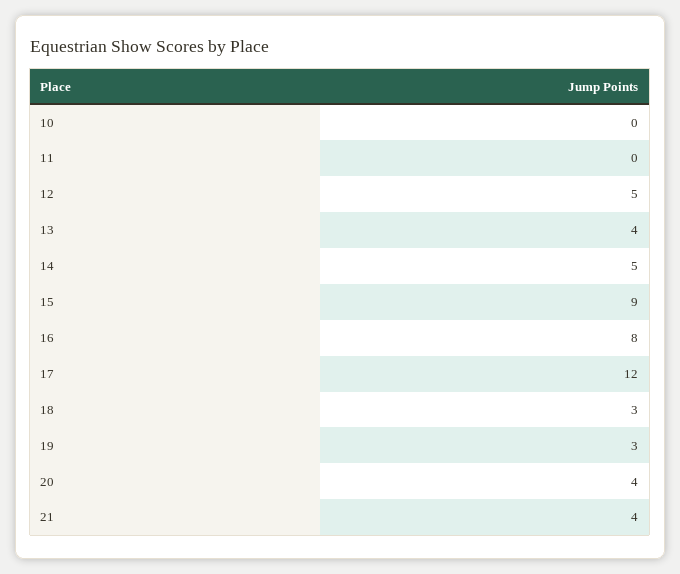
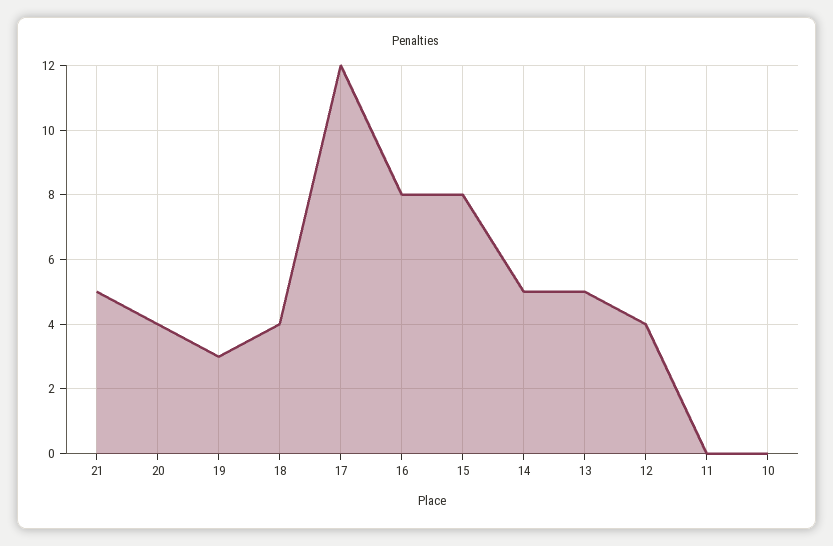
  {
    "10": 0,
    "11": 0,
-   "12": 5,
+   "12": 4,
-   "13": 4,
+   "13": 5,
    "14": 5,
-   "15": 9,
+   "15": 8,
    "16": 8,
    "17": 12,
-   "18": 3,
+   "18": 4,
    "19": 3,
    "20": 4,
-   "21": 4
+   "21": 5
  }

